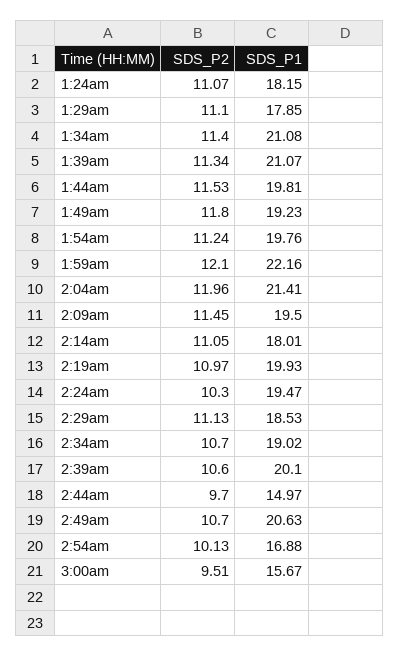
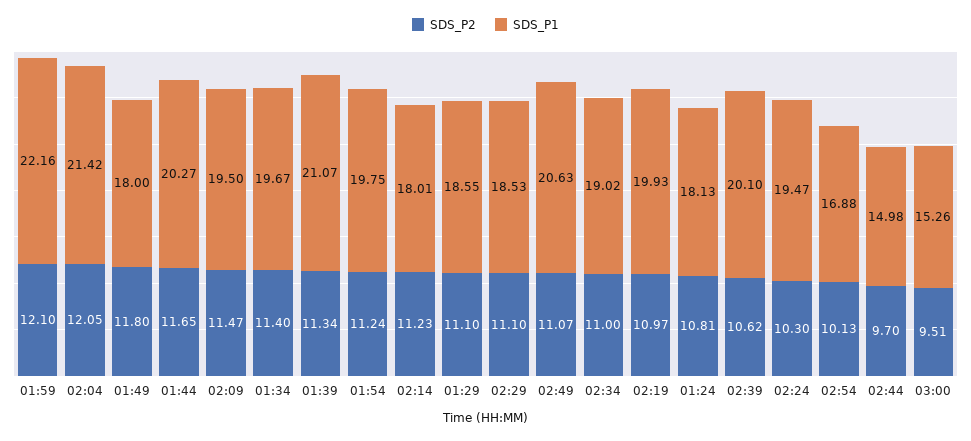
  {
    "SDS_P2": {
-     "1:24am": 11.07,
+     "1:24am": 10.81,
      "1:29am": 11.1,
      "1:34am": 11.4,
      "1:39am": 11.34,
-     "1:44am": 11.53,
+     "1:44am": 11.65,
      "1:49am": 11.8,
      "1:54am": 11.24,
      "1:59am": 12.1,
-     "2:04am": 11.96,
+     "2:04am": 12.05,
-     "2:09am": 11.45,
+     "2:09am": 11.47,
-     "2:14am": 11.05,
+     "2:14am": 11.23,
      "2:19am": 10.97,
      "2:24am": 10.3,
-     "2:29am": 11.13,
+     "2:29am": 11.1,
-     "2:34am": 10.7,
+     "2:34am": 11,
-     "2:39am": 10.6,
+     "2:39am": 10.62,
      "2:44am": 9.7,
-     "2:49am": 10.7,
+     "2:49am": 11.07,
      "2:54am": 10.13,
      "3:00am": 9.51
    },
    "SDS_P1": {
-     "1:24am": 18.15,
+     "1:24am": 18.13,
-     "1:29am": 17.85,
+     "1:29am": 18.55,
-     "1:34am": 21.08,
+     "1:34am": 19.67,
      "1:39am": 21.07,
-     "1:44am": 19.81,
+     "1:44am": 20.27,
-     "1:49am": 19.23,
+     "1:49am": 18,
-     "1:54am": 19.76,
+     "1:54am": 19.75,
      "1:59am": 22.16,
-     "2:04am": 21.41,
+     "2:04am": 21.42,
      "2:09am": 19.5,
      "2:14am": 18.01,
      "2:19am": 19.93,
      "2:24am": 19.47,
      "2:29am": 18.53,
      "2:34am": 19.02,
      "2:39am": 20.1,
-     "2:44am": 14.97,
+     "2:44am": 14.98,
      "2:49am": 20.63,
      "2:54am": 16.88,
-     "3:00am": 15.67
+     "3:00am": 15.26
    }
  }

